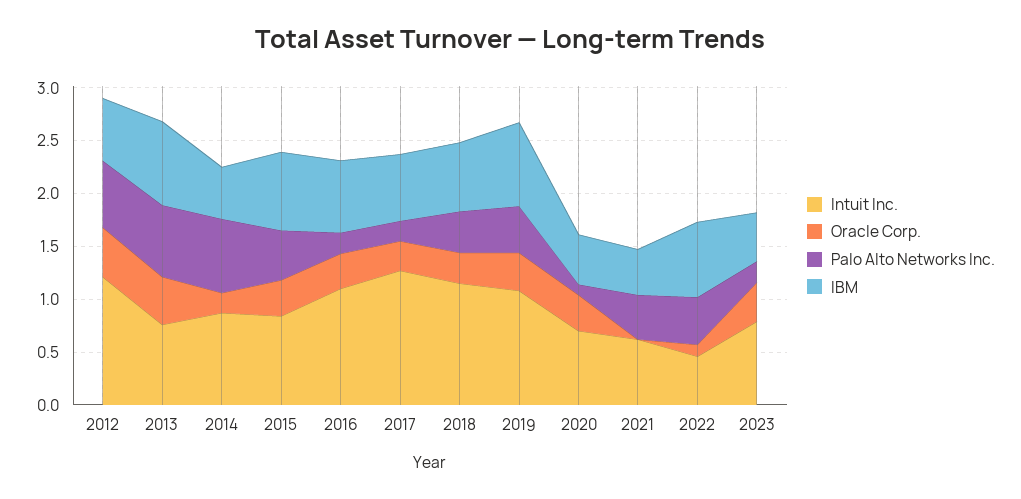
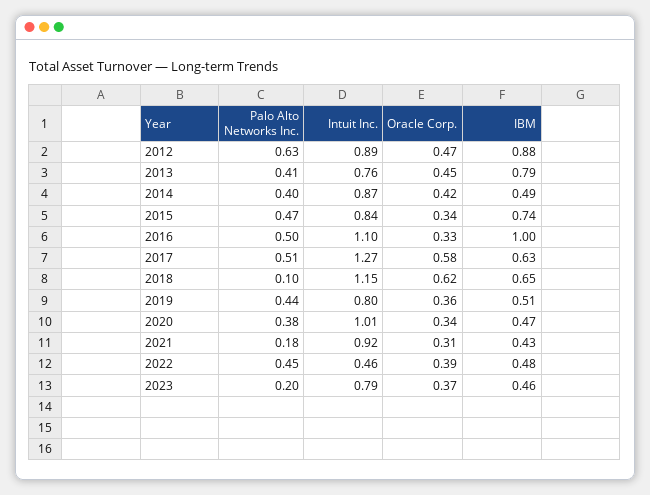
  {
    "Intuit Inc.": {
-     "2012": 1.2,
+     "2012": 0.89,
      "2013": 0.76,
      "2014": 0.87,
      "2015": 0.84,
      "2016": 1.1,
      "2017": 1.27,
      "2018": 1.15,
-     "2019": 1.1,
+     "2019": 0.8,
-     "2020": 0.7,
+     "2020": 1.01,
-     "2021": 0.6,
+     "2021": 0.92,
      "2022": 0.46,
      "2023": 0.79
    },
    "Oracle Corp.": {
      "2012": 0.47,
      "2013": 0.45,
-     "2014": 0.2,
+     "2014": 0.42,
      "2015": 0.34,
      "2016": 0.33,
-     "2017": 0.3,
+     "2017": 0.58,
-     "2018": 0.3,
+     "2018": 0.62,
      "2019": 0.36,
      "2020": 0.34,
-     "2021": 0,
+     "2021": 0.31,
-     "2022": 0.1,
+     "2022": 0.39,
      "2023": 0.37
    },
    "Palo Alto Networks Inc.": {
      "2012": 0.63,
-     "2013": 0.7,
+     "2013": 0.41,
-     "2014": 0.7,
+     "2014": 0.4,
      "2015": 0.47,
-     "2016": 0.2,
+     "2016": 0.5,
-     "2017": 0.2,
+     "2017": 0.51,
-     "2018": 0.4,
+     "2018": 0.1,
      "2019": 0.44,
-     "2020": 0.1,
+     "2020": 0.38,
-     "2021": 0.4,
+     "2021": 0.18,
      "2022": 0.45,
      "2023": 0.2
    },
    "IBM": {
-     "2012": 0.6,
+     "2012": 0.88,
      "2013": 0.79,
      "2014": 0.49,
      "2015": 0.74,
-     "2016": 0.7,
+     "2016": 1,
      "2017": 0.63,
      "2018": 0.65,
-     "2019": 0.8,
+     "2019": 0.51,
      "2020": 0.47,
      "2021": 0.43,
-     "2022": 0.7,
+     "2022": 0.48,
      "2023": 0.46
    }
  }

